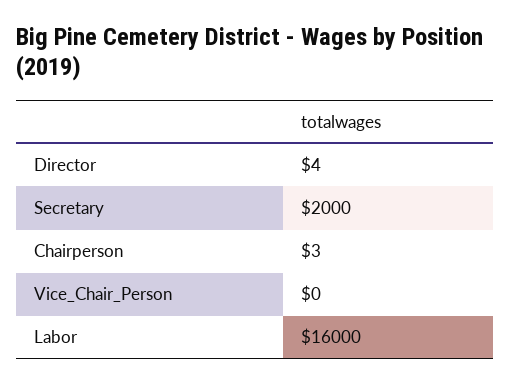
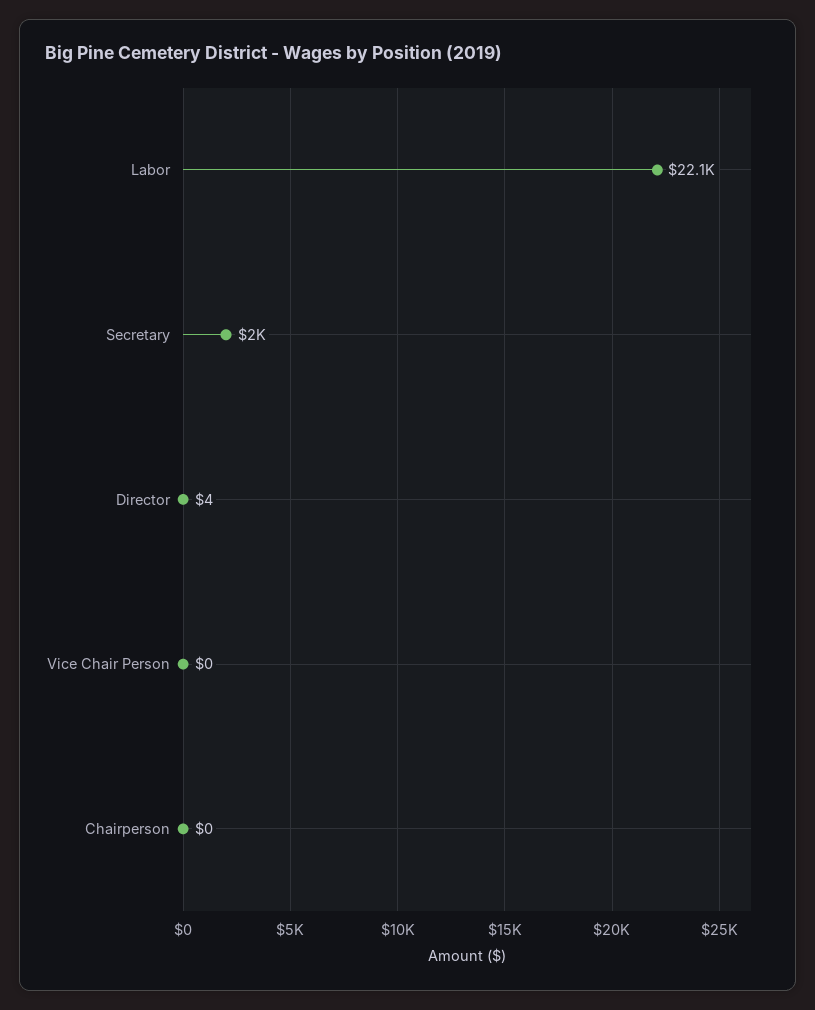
  {
    "Director": 4,
    "Secretary": 2000,
-   "Chairperson": 3,
+   "Chairperson": 0,
    "Vice_Chair_Person": 0,
-   "Labor": 16000
+   "Labor": 22100
  }

